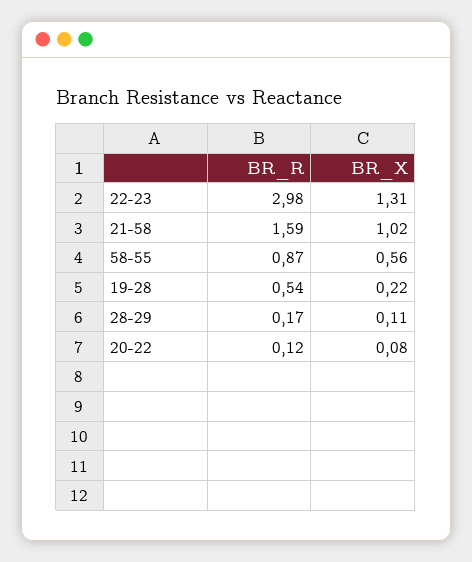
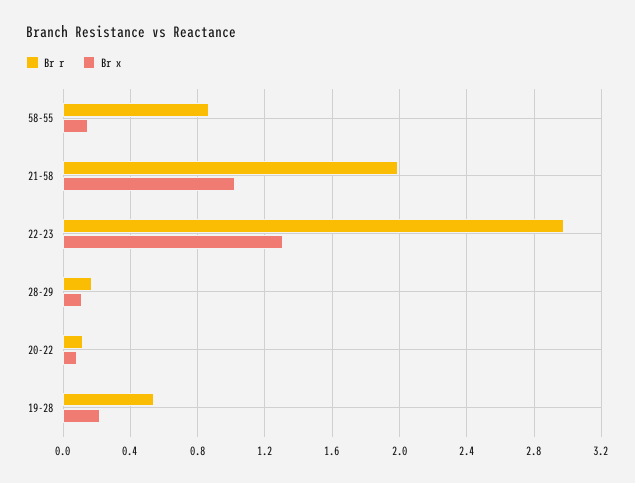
  {
    "BR_R": {
      "22-23": 2.98,
-     "21-58": 1.59,
+     "21-58": 2,
      "58-55": 0.87,
      "19-28": 0.54,
      "28-29": 0.17,
      "20-22": 0.12
    },
    "BR_X": {
      "22-23": 1.31,
      "21-58": 1.02,
-     "58-55": 0.56,
+     "58-55": 0.15,
      "19-28": 0.22,
      "28-29": 0.11,
      "20-22": 0.08
    }
  }

